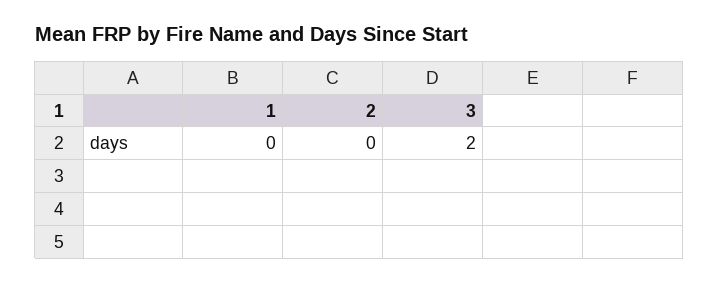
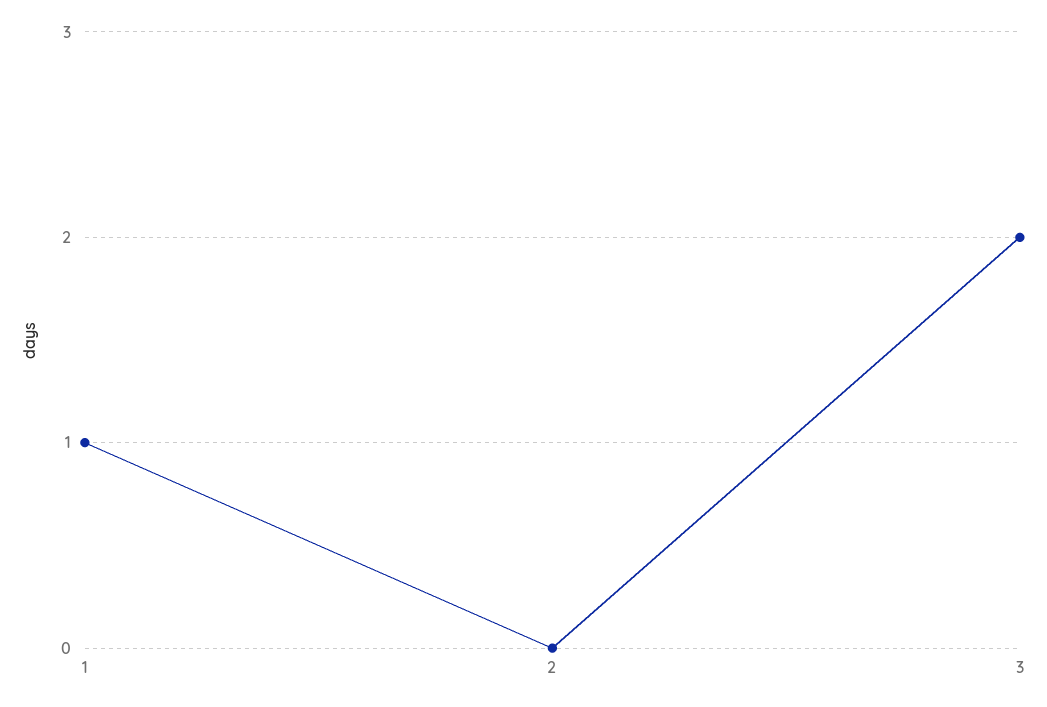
  {
-   "1": 0,
+   "1": 1,
    "2": 0,
    "3": 2
  }

